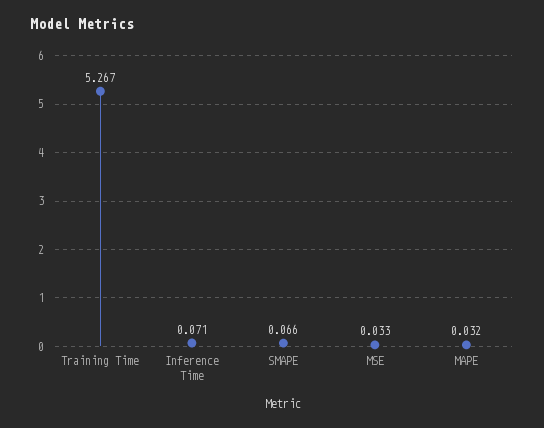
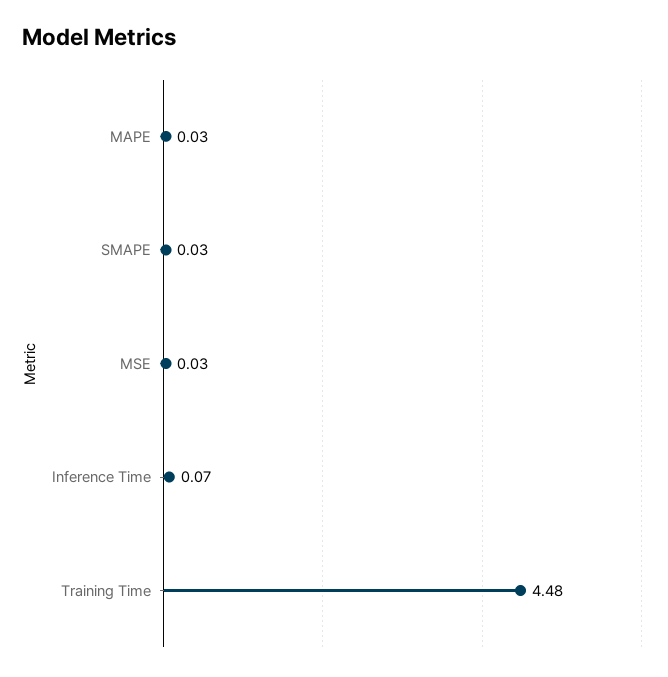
  {
-   "Training Time": 5.267,
+   "Training Time": 4.48,
    "Inference Time": 0.071,
-   "SMAPE": 0.066,
+   "SMAPE": 0.03,
    "MSE": 0.033,
    "MAPE": 0.032
  }

